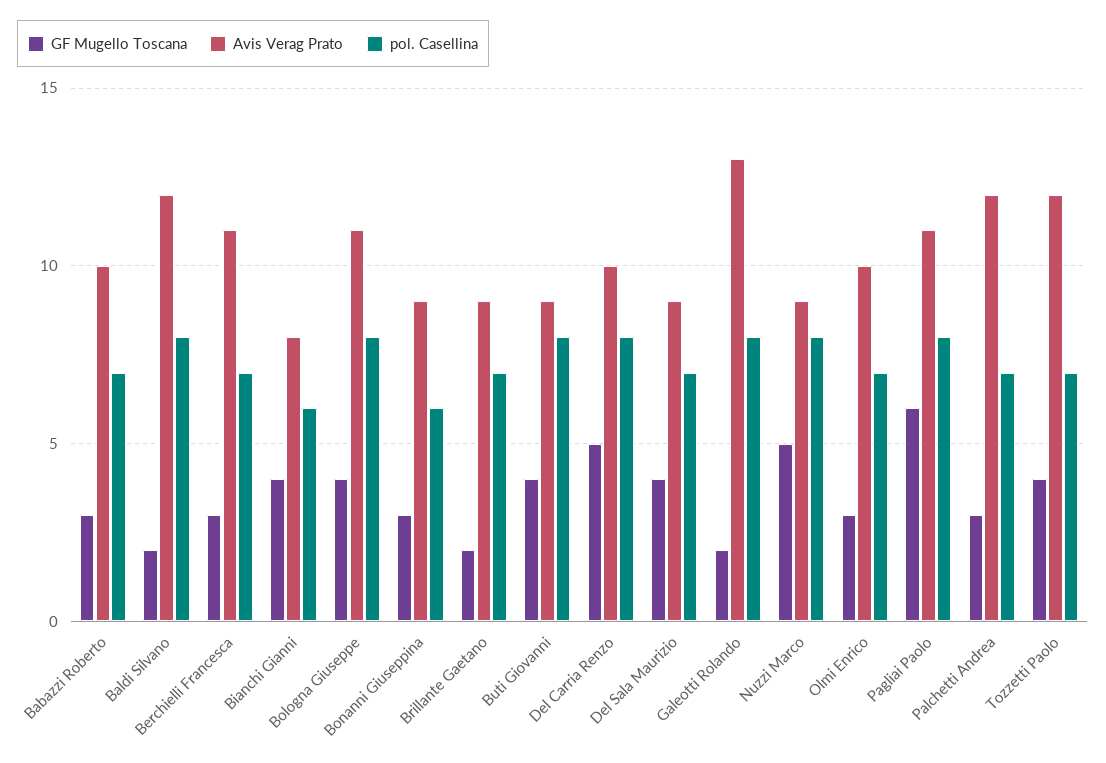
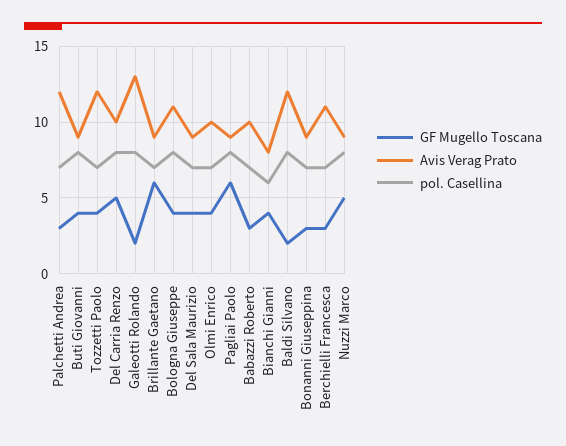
  {
    "GF Mugello Toscana": {
      "Babazzi Roberto": 3,
      "Baldi Silvano": 2,
      "Berchielli Francesca": 3,
      "Bianchi Gianni": 4,
      "Bologna Giuseppe": 4,
      "Bonanni Giuseppina": 3,
-     "Brillante Gaetano": 2,
+     "Brillante Gaetano": 6,
      "Buti Giovanni": 4,
      "Del Carria Renzo": 5,
      "Del Sala Maurizio": 4,
      "Galeotti Rolando": 2,
      "Nuzzi Marco": 5,
-     "Olmi Enrico": 3,
+     "Olmi Enrico": 4,
      "Pagliai Paolo": 6,
      "Palchetti Andrea": 3,
      "Tozzetti Paolo": 4
    },
    "Avis Verag Prato": {
      "Babazzi Roberto": 10,
      "Baldi Silvano": 12,
      "Berchielli Francesca": 11,
      "Bianchi Gianni": 8,
      "Bologna Giuseppe": 11,
      "Bonanni Giuseppina": 9,
      "Brillante Gaetano": 9,
      "Buti Giovanni": 9,
      "Del Carria Renzo": 10,
      "Del Sala Maurizio": 9,
      "Galeotti Rolando": 13,
      "Nuzzi Marco": 9,
      "Olmi Enrico": 10,
-     "Pagliai Paolo": 11,
+     "Pagliai Paolo": 9,
      "Palchetti Andrea": 12,
      "Tozzetti Paolo": 12
    },
    "pol. Casellina": {
      "Babazzi Roberto": 7,
      "Baldi Silvano": 8,
      "Berchielli Francesca": 7,
      "Bianchi Gianni": 6,
      "Bologna Giuseppe": 8,
-     "Bonanni Giuseppina": 6,
+     "Bonanni Giuseppina": 7,
      "Brillante Gaetano": 7,
      "Buti Giovanni": 8,
      "Del Carria Renzo": 8,
      "Del Sala Maurizio": 7,
      "Galeotti Rolando": 8,
      "Nuzzi Marco": 8,
      "Olmi Enrico": 7,
      "Pagliai Paolo": 8,
      "Palchetti Andrea": 7,
      "Tozzetti Paolo": 7
    }
  }

